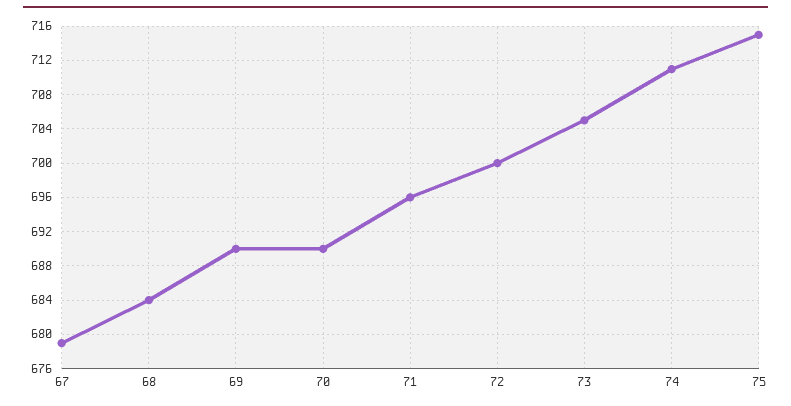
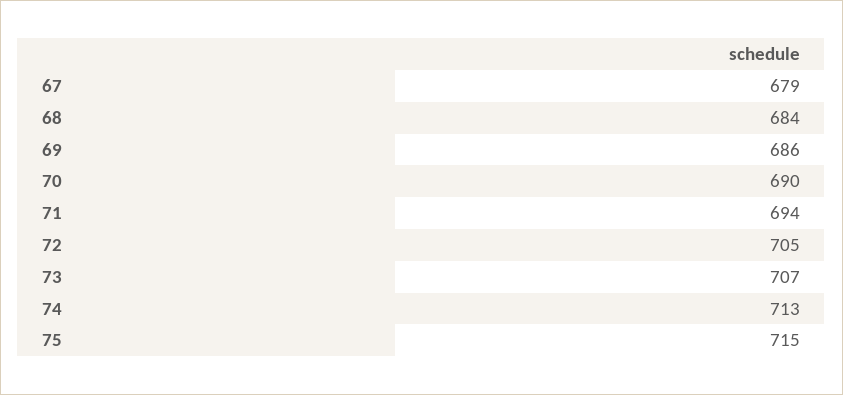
  {
    "67": 679,
    "68": 684,
-   "69": 690,
+   "69": 686,
    "70": 690,
-   "71": 696,
+   "71": 694,
-   "72": 700,
+   "72": 705,
-   "73": 705,
+   "73": 707,
-   "74": 711,
+   "74": 713,
    "75": 715
  }

